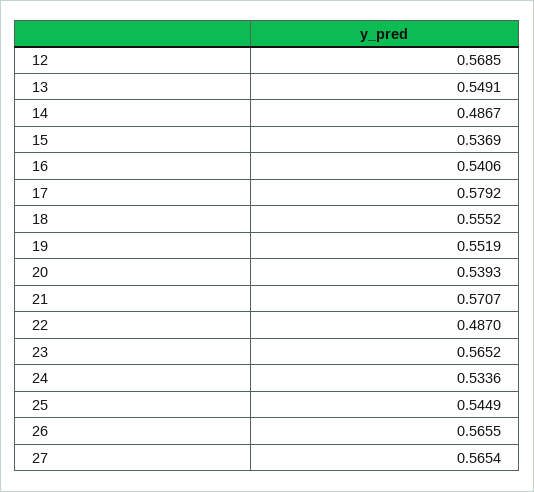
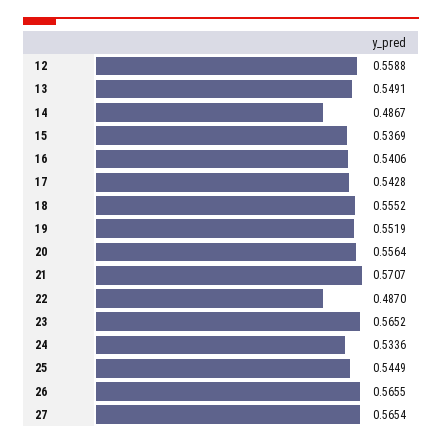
  {
-   "12": 0.5685,
+   "12": 0.5588,
    "13": 0.5491,
    "14": 0.4867,
    "15": 0.5369,
    "16": 0.5406,
-   "17": 0.5792,
+   "17": 0.5428,
    "18": 0.5552,
    "19": 0.5519,
-   "20": 0.5393,
+   "20": 0.5564,
    "21": 0.5707,
    "22": 0.487,
    "23": 0.5652,
    "24": 0.5336,
    "25": 0.5449,
    "26": 0.5655,
    "27": 0.5654
  }

